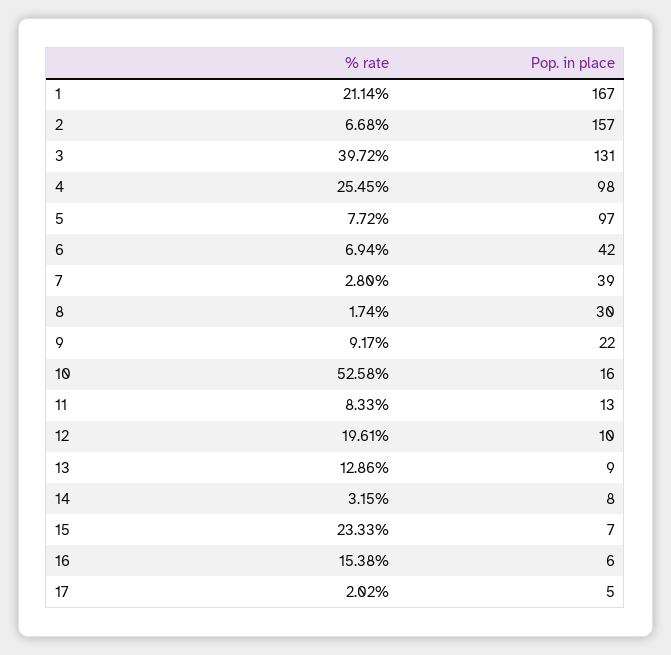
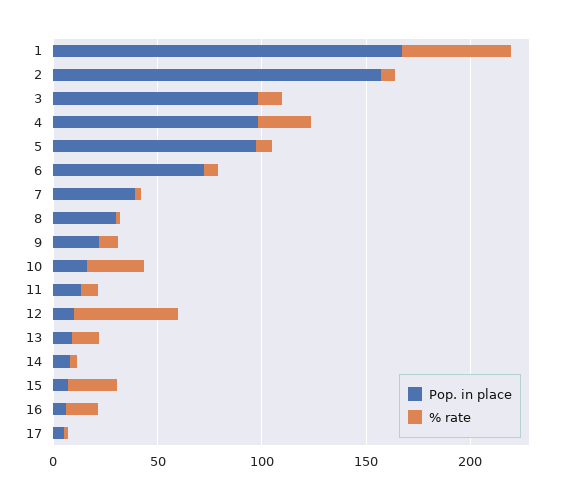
  {
    "% rate": {
-     "1": 21.14,
+     "1": 50,
      "2": 6.68,
-     "3": 39.72,
+     "3": 10,
      "4": 25.45,
      "5": 7.72,
      "6": 6.94,
      "7": 2.8,
      "8": 1.74,
      "9": 9.17,
-     "10": 52.58,
+     "10": 30,
      "11": 8.33,
-     "12": 19.61,
+     "12": 50,
      "13": 12.86,
      "14": 3.15,
      "15": 23.33,
      "16": 15.38,
      "17": 2.02
    },
    "Pop. in place": {
      "1": 167,
      "2": 157,
-     "3": 131,
+     "3": 100,
      "4": 98,
      "5": 97,
-     "6": 42,
+     "6": 70,
      "7": 39,
      "8": 30,
      "9": 22,
      "10": 16,
      "11": 13,
      "12": 10,
      "13": 9,
      "14": 8,
      "15": 7,
      "16": 6,
      "17": 5
    }
  }

